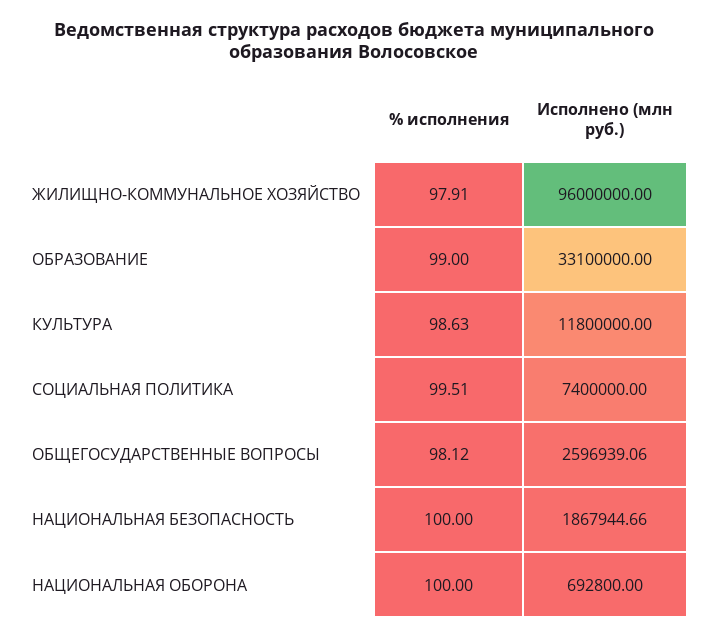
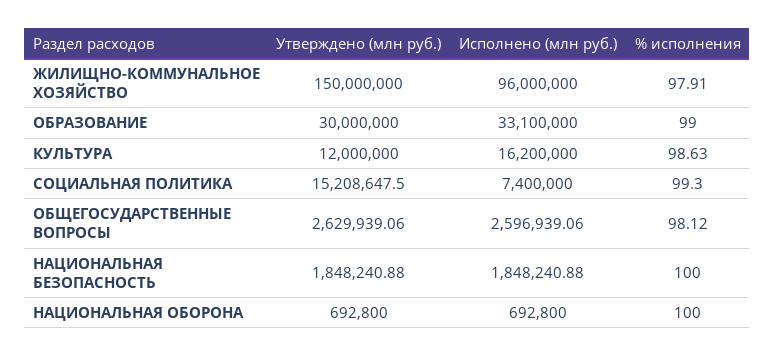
  {
    "% исполнения": {
      "ЖИЛИЩНО-КОММУНАЛЬНОЕ ХОЗЯЙСТВО": 97.91,
      "ОБРАЗОВАНИЕ": 99,
      "КУЛЬТУРА": 98.63,
-     "СОЦИАЛЬНАЯ ПОЛИТИКА": 99.51,
+     "СОЦИАЛЬНАЯ ПОЛИТИКА": 99.3,
      "ОБЩЕГОСУДАРСТВЕННЫЕ ВОПРОСЫ": 98.12,
      "НАЦИОНАЛЬНАЯ БЕЗОПАСНОСТЬ": 100,
      "НАЦИОНАЛЬНАЯ ОБОРОНА": 100
    },
    "Исполнено (млн руб.)": {
      "ЖИЛИЩНО-КОММУНАЛЬНОЕ ХОЗЯЙСТВО": 96000000,
      "ОБРАЗОВАНИЕ": 33100000,
-     "КУЛЬТУРА": 11800000,
+     "КУЛЬТУРА": 16200000,
      "СОЦИАЛЬНАЯ ПОЛИТИКА": 7400000,
      "ОБЩЕГОСУДАРСТВЕННЫЕ ВОПРОСЫ": 2596939.06,
-     "НАЦИОНАЛЬНАЯ БЕЗОПАСНОСТЬ": 1867944.66,
+     "НАЦИОНАЛЬНАЯ БЕЗОПАСНОСТЬ": 1848240.88,
      "НАЦИОНАЛЬНАЯ ОБОРОНА": 692800
-   }
+   },
+   "Утверждено (млн руб.)": {
+     "ЖИЛИЩНО-КОММУНАЛЬНОЕ ХОЗЯЙСТВО": 150000000,
+     "ОБРАЗОВАНИЕ": 30000000,
+     "КУЛЬТУРА": 12000000,
+     "СОЦИАЛЬНАЯ ПОЛИТИКА": 15208647.5,
+     "ОБЩЕГОСУДАРСТВЕННЫЕ ВОПРОСЫ": 2629939.06,
+     "НАЦИОНАЛЬНАЯ БЕЗОПАСНОСТЬ": 1848240.88,
+     "НАЦИОНАЛЬНАЯ ОБОРОНА": 692800
+   }
  }

